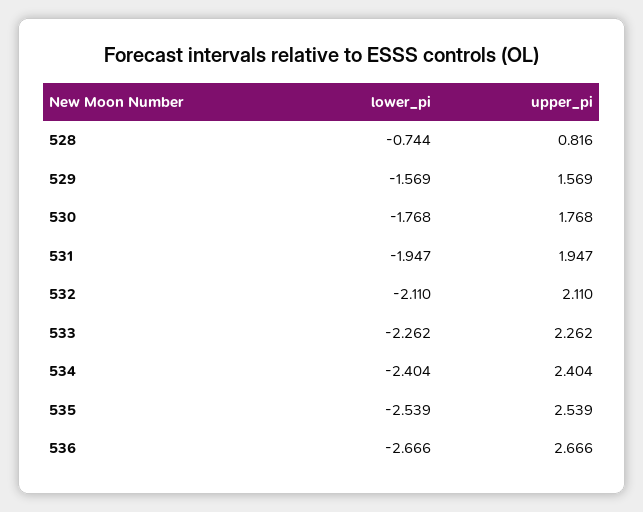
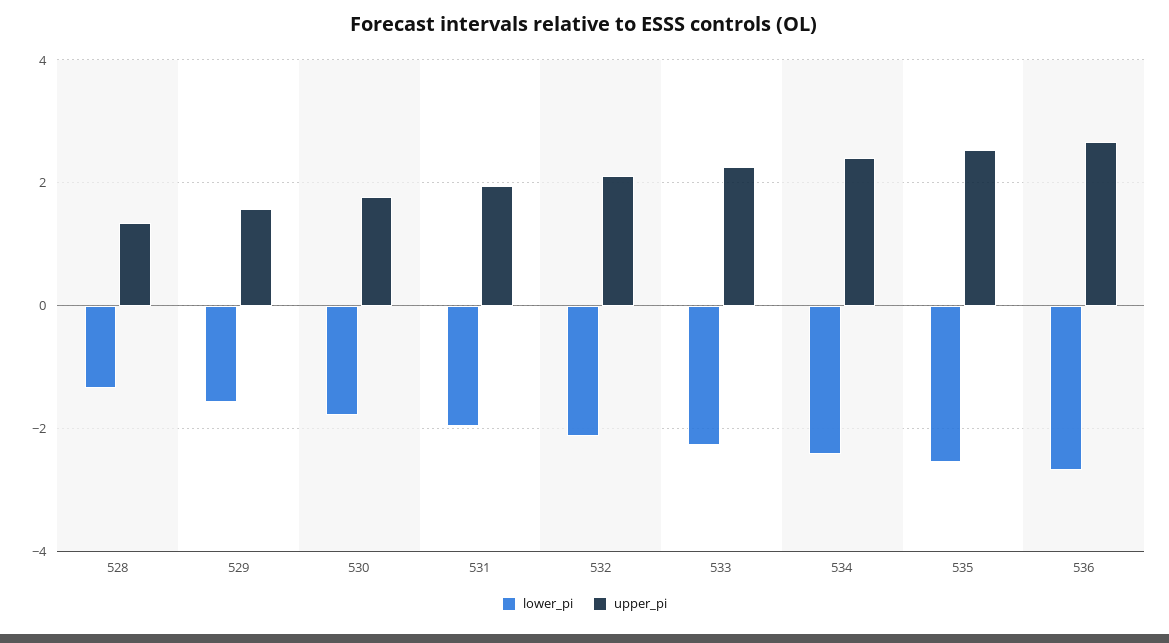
  {
    "lower_pi": {
-     "528": -0.744,
+     "528": -1.4,
      "529": -1.569,
      "530": -1.768,
      "531": -1.947,
      "532": -2.11,
      "533": -2.262,
      "534": -2.404,
      "535": -2.539,
      "536": -2.666
    },
    "upper_pi": {
-     "528": 0.816,
+     "528": 1.4,
      "529": 1.569,
      "530": 1.768,
      "531": 1.947,
      "532": 2.11,
      "533": 2.262,
      "534": 2.404,
      "535": 2.539,
      "536": 2.666
    }
  }

